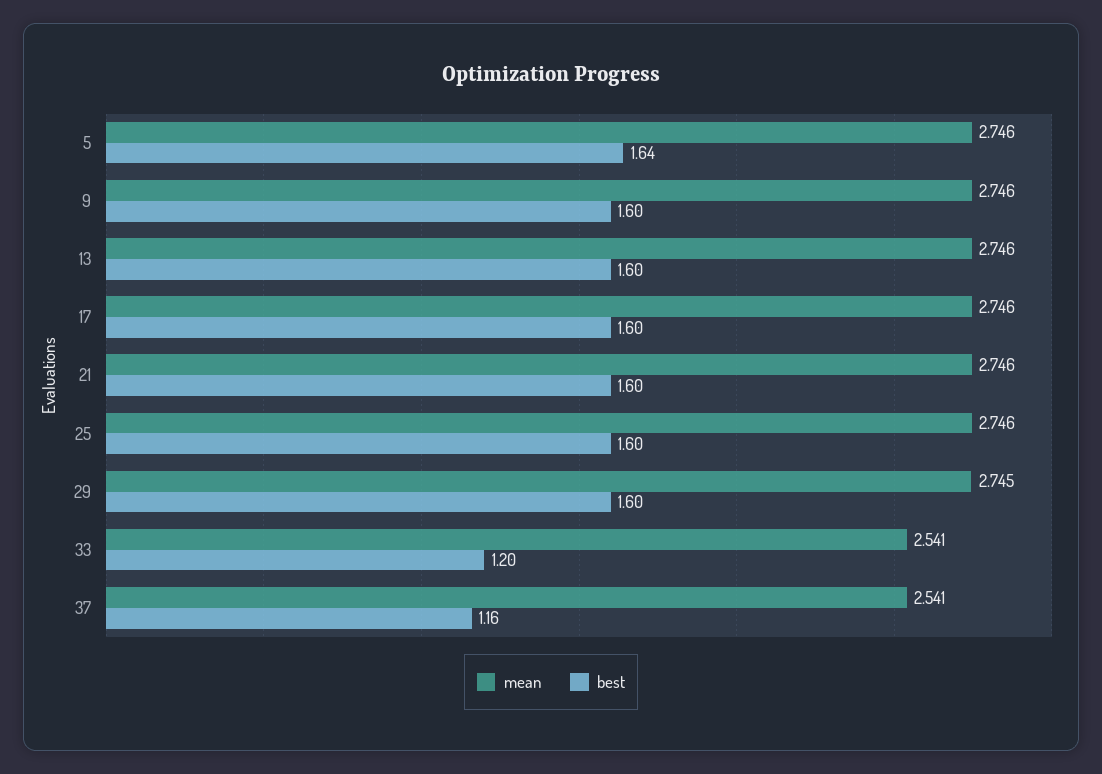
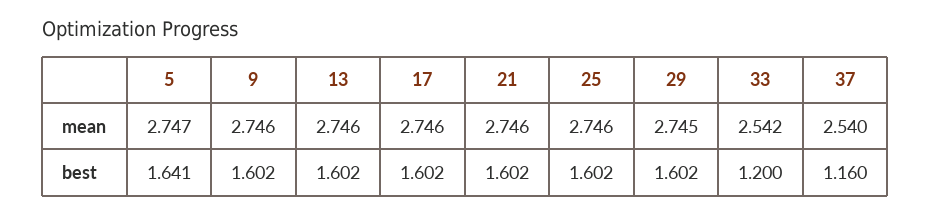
  {
    "mean": {
-     "5": 2.746,
+     "5": 2.747,
      "9": 2.746,
      "13": 2.746,
      "17": 2.746,
      "21": 2.746,
      "25": 2.746,
      "29": 2.745,
-     "33": 2.541,
+     "33": 2.542,
-     "37": 2.541
+     "37": 2.54
    },
    "best": {
      "5": 1.641,
      "9": 1.602,
      "13": 1.602,
      "17": 1.602,
      "21": 1.602,
      "25": 1.602,
      "29": 1.602,
      "33": 1.2,
      "37": 1.16
    }
  }

